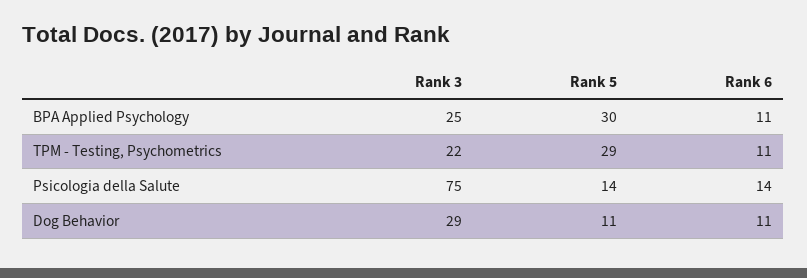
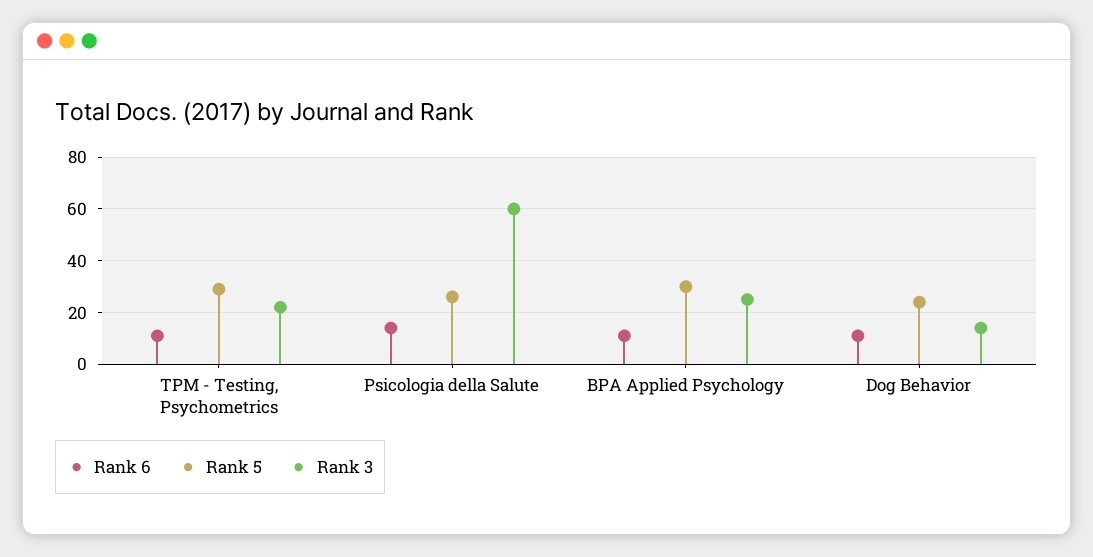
  {
    "Rank 3": {
      "BPA Applied Psychology": 25,
      "TPM - Testing, Psychometrics": 22,
-     "Psicologia della Salute": 75,
+     "Psicologia della Salute": 60,
-     "Dog Behavior": 29
+     "Dog Behavior": 15
    },
    "Rank 5": {
      "BPA Applied Psychology": 30,
      "TPM - Testing, Psychometrics": 29,
-     "Psicologia della Salute": 14,
+     "Psicologia della Salute": 25,
-     "Dog Behavior": 11
+     "Dog Behavior": 25
    },
    "Rank 6": {
      "BPA Applied Psychology": 11,
      "TPM - Testing, Psychometrics": 11,
      "Psicologia della Salute": 14,
      "Dog Behavior": 11
    }
  }

